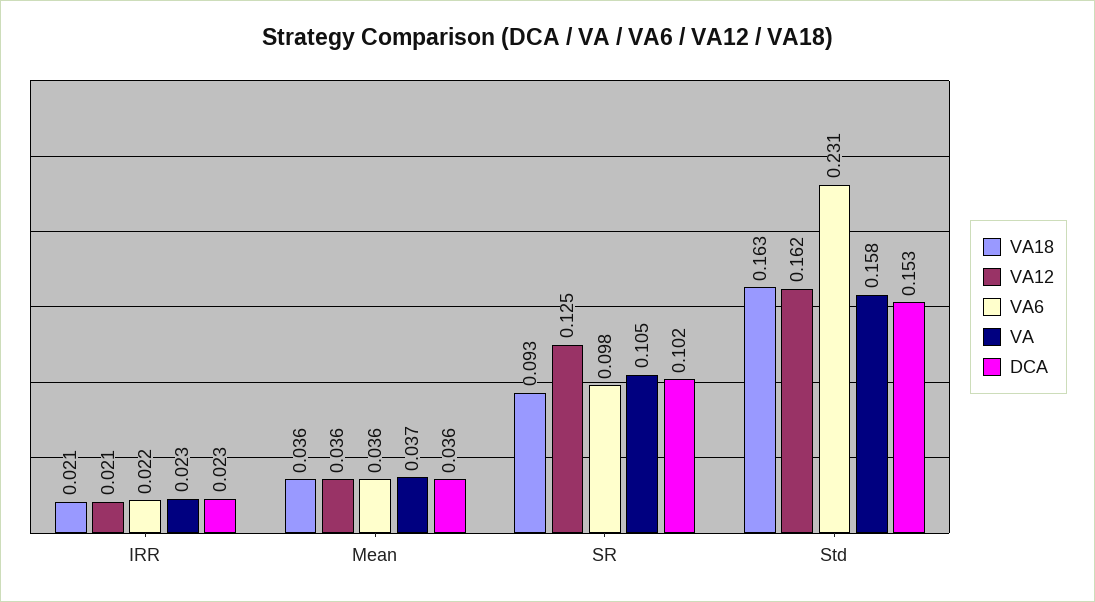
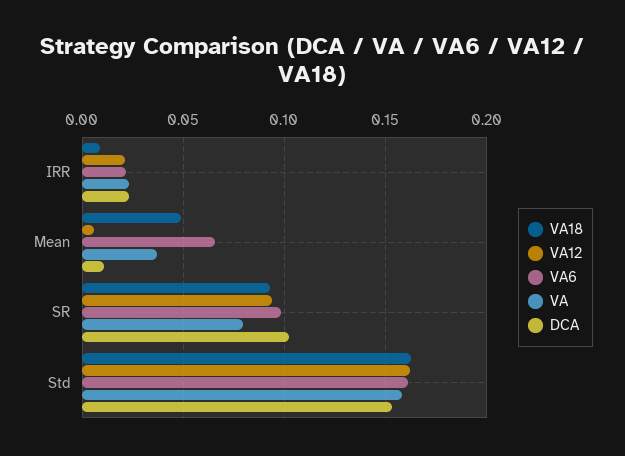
  {
    "VA18": {
-     "IRR": 0.021,
+     "IRR": 0.01,
-     "Mean": 0.036,
+     "Mean": 0.05,
      "SR": 0.093,
      "Std": 0.163
    },
    "VA12": {
      "IRR": 0.021,
-     "Mean": 0.036,
+     "Mean": 0.005,
-     "SR": 0.125,
+     "SR": 0.095,
      "Std": 0.162
    },
    "VA6": {
      "IRR": 0.022,
-     "Mean": 0.036,
+     "Mean": 0.065,
      "SR": 0.098,
-     "Std": 0.231
+     "Std": 0.16
    },
    "VA": {
      "IRR": 0.023,
      "Mean": 0.037,
-     "SR": 0.105,
+     "SR": 0.08,
      "Std": 0.158
    },
    "DCA": {
      "IRR": 0.023,
-     "Mean": 0.036,
+     "Mean": 0.01,
      "SR": 0.102,
      "Std": 0.153
    }
  }

